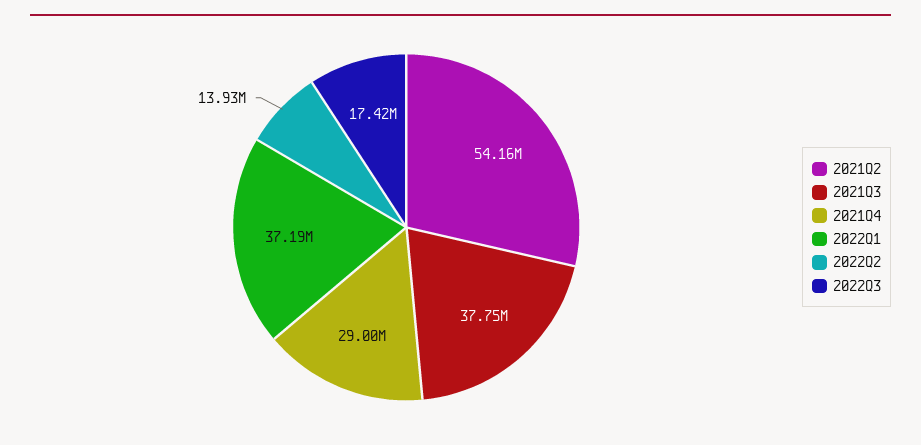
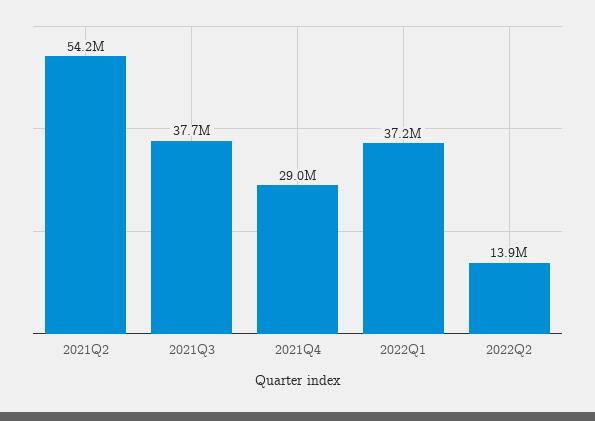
  {
    "2021Q2": 54160000,
    "2021Q3": 37750000,
    "2021Q4": 29000000,
    "2022Q1": 37190000,
-   "2022Q2": 13930000,
+   "2022Q2": 13930000
-   "2022Q3": 17420000
  }

